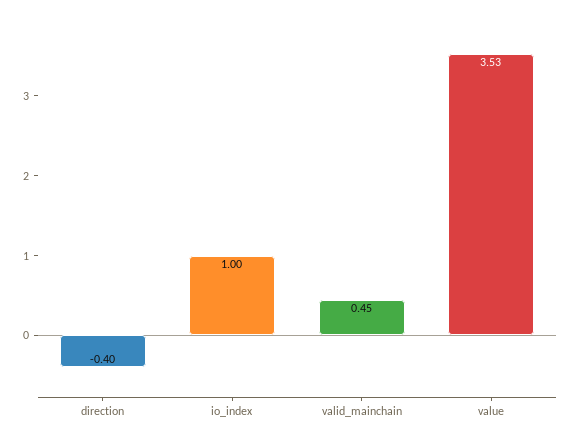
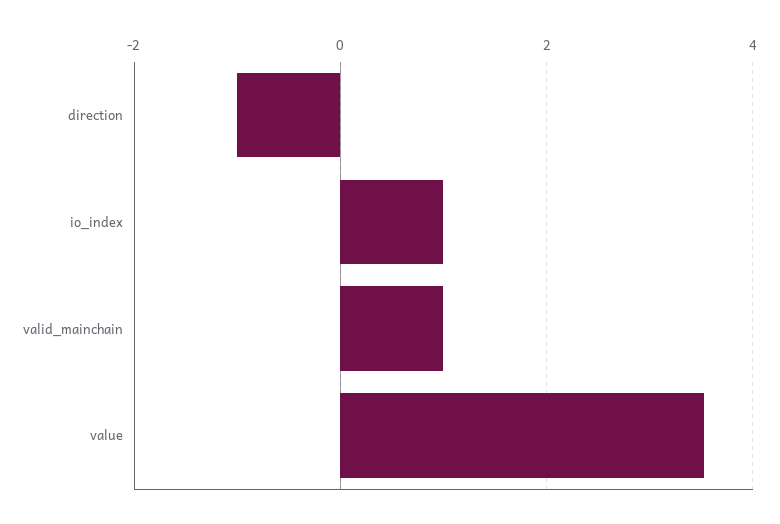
  {
-   "direction": -0.4,
+   "direction": -1,
    "io_index": 1,
-   "valid_mainchain": 0.45,
+   "valid_mainchain": 1,
    "value": 3.53
  }

